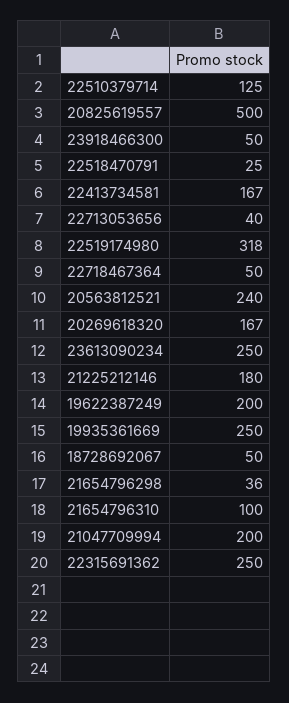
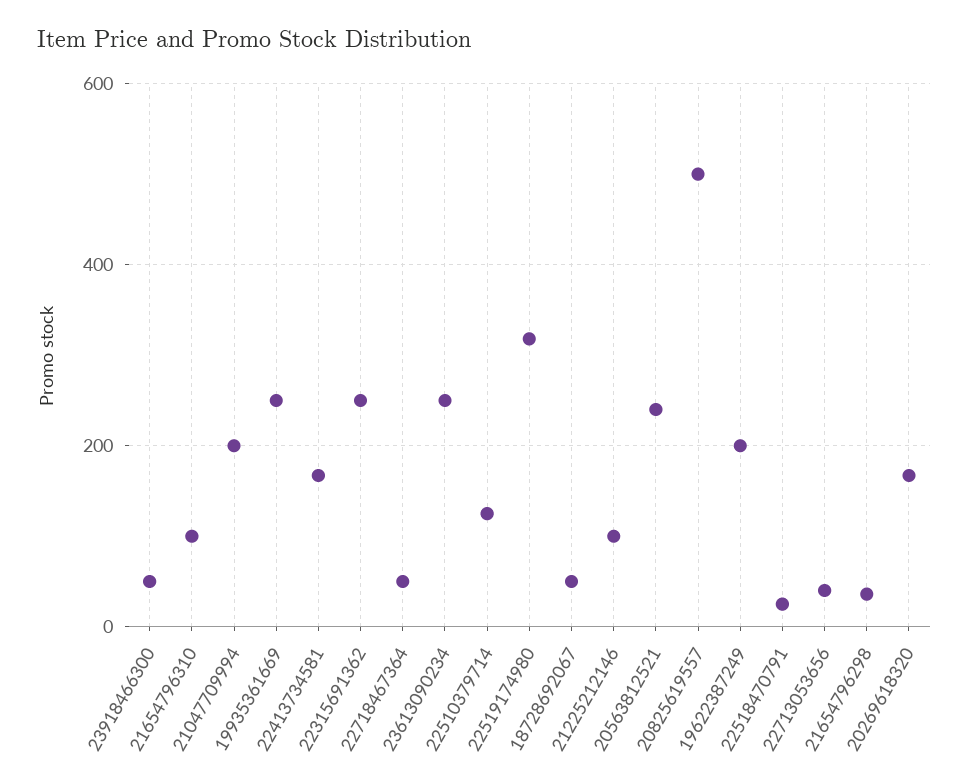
  {
    "22510379714": 125,
    "20825619557": 500,
    "23918466300": 50,
    "22518470791": 25,
    "22413734581": 167,
    "22713053656": 40,
    "22519174980": 318,
    "22718467364": 50,
    "20563812521": 240,
    "20269618320": 167,
    "23613090234": 250,
-   "21225212146": 180,
+   "21225212146": 100,
    "19622387249": 200,
    "19935361669": 250,
    "18728692067": 50,
    "21654796298": 36,
    "21654796310": 100,
    "21047709994": 200,
    "22315691362": 250
  }

